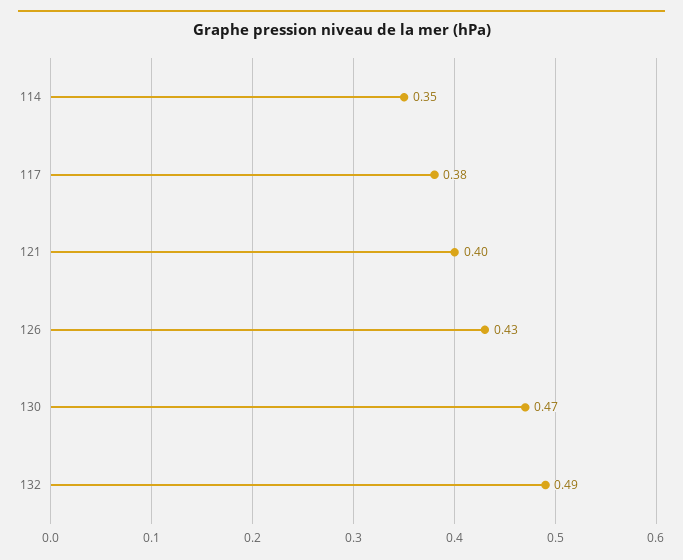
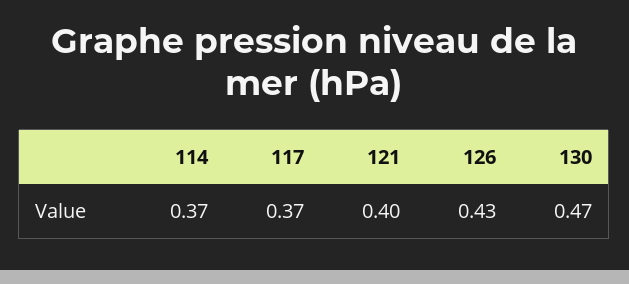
  {
-   "114": 0.35,
+   "114": 0.37,
-   "117": 0.38,
+   "117": 0.37,
    "121": 0.4,
    "126": 0.43,
-   "130": 0.47,
+   "130": 0.47
-   "132": 0.49
  }

